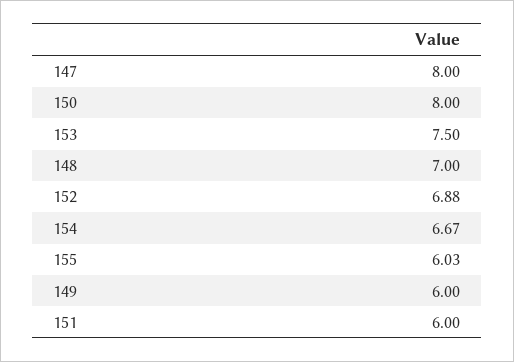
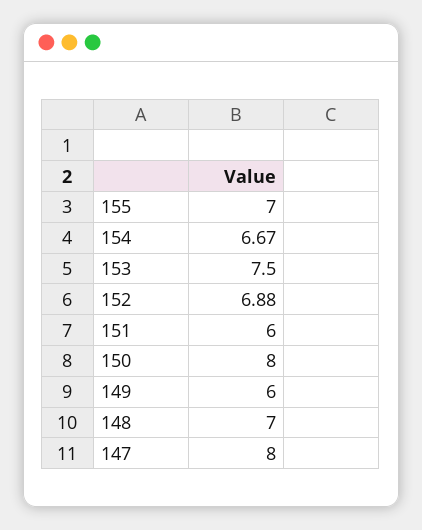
  {
    "147": 8,
    "150": 8,
    "153": 7.5,
    "148": 7,
    "152": 6.88,
    "154": 6.67,
-   "155": 6.03,
+   "155": 7,
    "149": 6,
    "151": 6
  }

